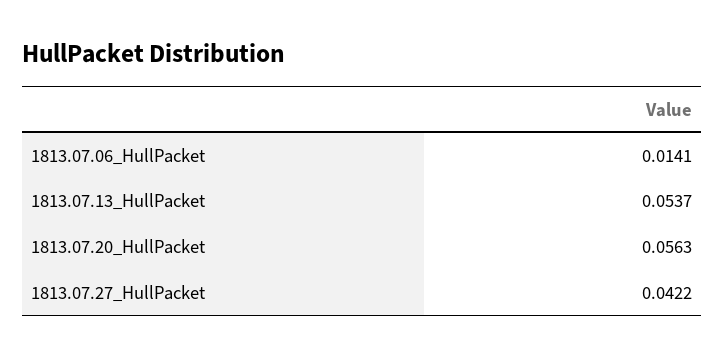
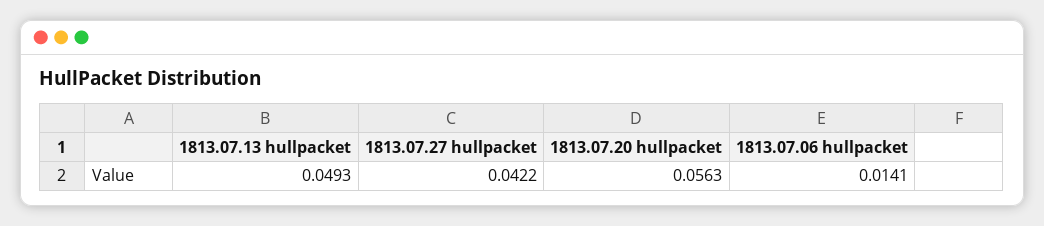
  {
    "1813.07.06_HullPacket": 0.0141,
-   "1813.07.13_HullPacket": 0.0537,
+   "1813.07.13_HullPacket": 0.0493,
    "1813.07.20_HullPacket": 0.0563,
    "1813.07.27_HullPacket": 0.0422
  }

